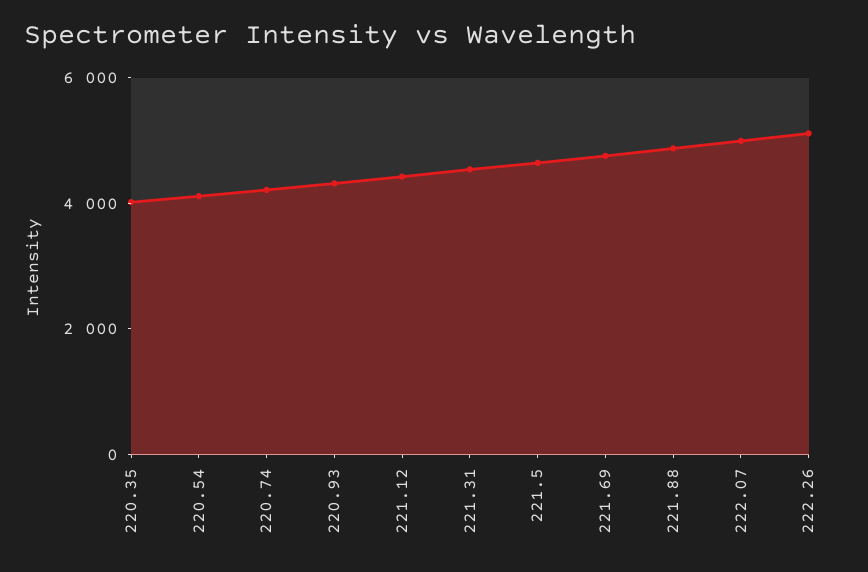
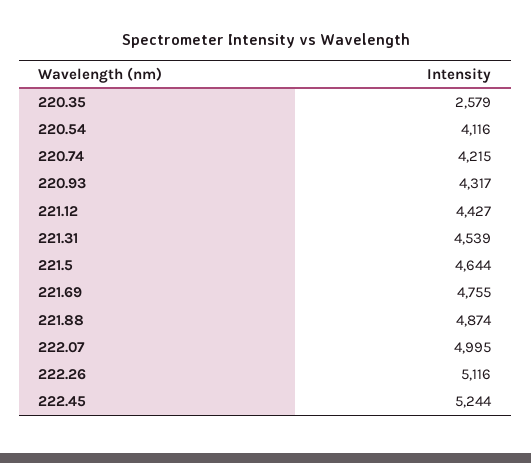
  {
-   "220.35": 4000,
+   "220.35": 2579,
    "220.54": 4116,
    "220.74": 4215,
    "220.93": 4317,
    "221.12": 4427,
    "221.31": 4539,
    "221.5": 4644,
    "221.69": 4755,
    "221.88": 4874,
    "222.07": 4995,
-   "222.26": 5116
+   "222.26": 5116,
+   "222.45": 5244
  }

